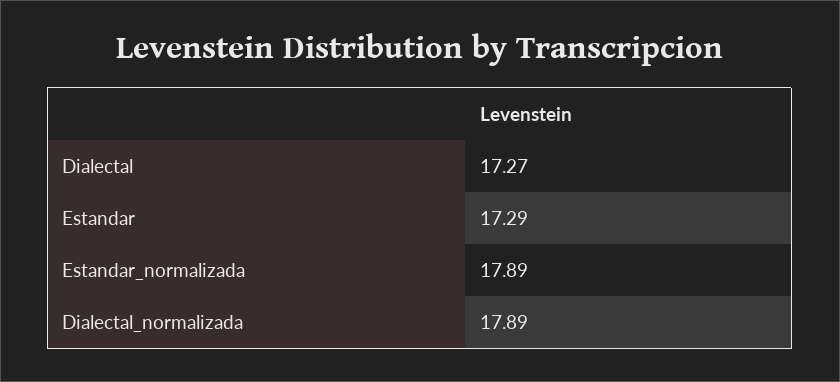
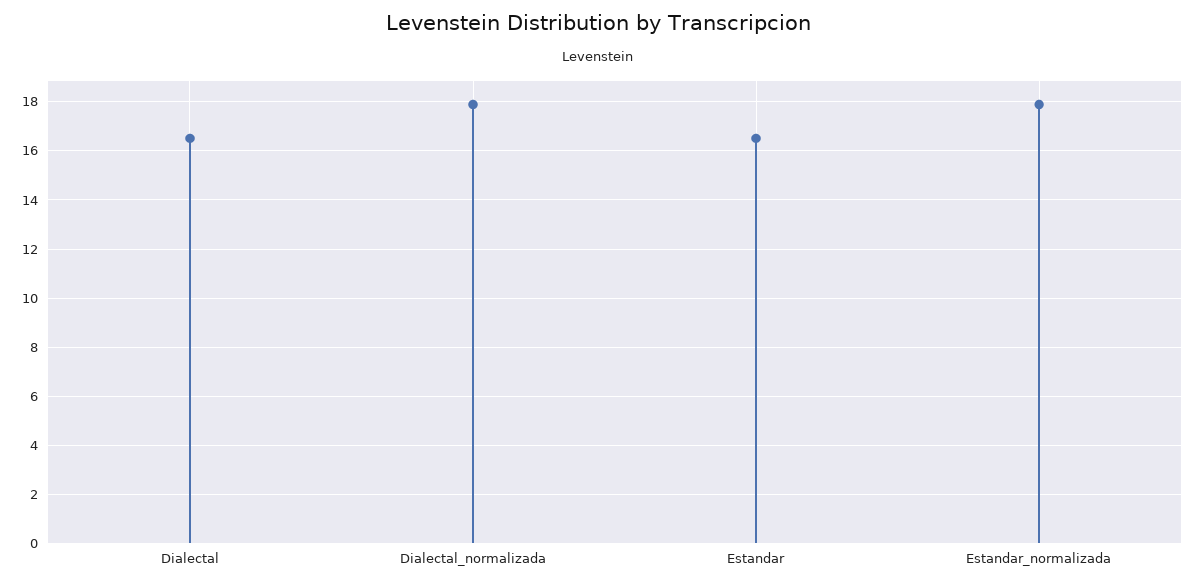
  {
-   "Dialectal": 17.27,
+   "Dialectal": 16.5,
-   "Estandar": 17.29,
+   "Estandar": 16.5,
    "Estandar_normalizada": 17.89,
    "Dialectal_normalizada": 17.89
  }

